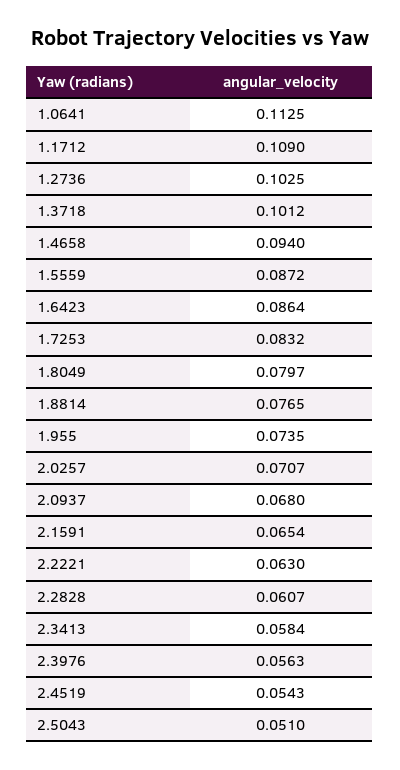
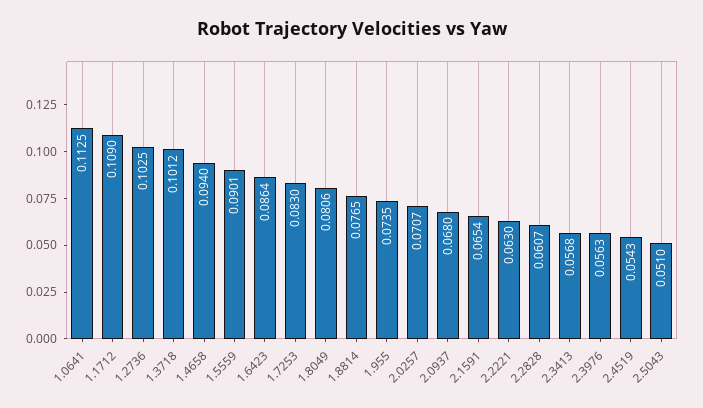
  {
    "1.0641": 0.1125,
    "1.1712": 0.109,
    "1.2736": 0.1025,
    "1.3718": 0.1012,
    "1.4658": 0.094,
-   "1.5559": 0.0872,
+   "1.5559": 0.0901,
    "1.6423": 0.0864,
-   "1.7253": 0.0832,
+   "1.7253": 0.083,
-   "1.8049": 0.0797,
+   "1.8049": 0.0806,
    "1.8814": 0.0765,
    "1.955": 0.0735,
    "2.0257": 0.0707,
    "2.0937": 0.068,
    "2.1591": 0.0654,
    "2.2221": 0.063,
    "2.2828": 0.0607,
-   "2.3413": 0.0584,
+   "2.3413": 0.0568,
    "2.3976": 0.0563,
    "2.4519": 0.0543,
    "2.5043": 0.051
  }

